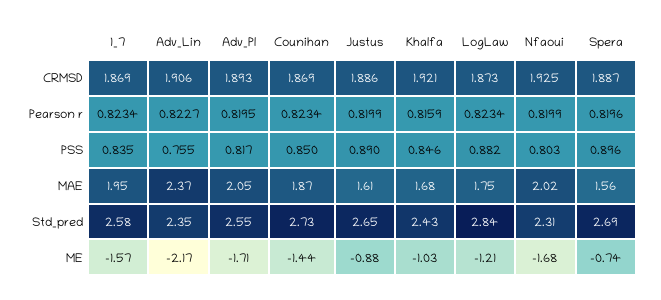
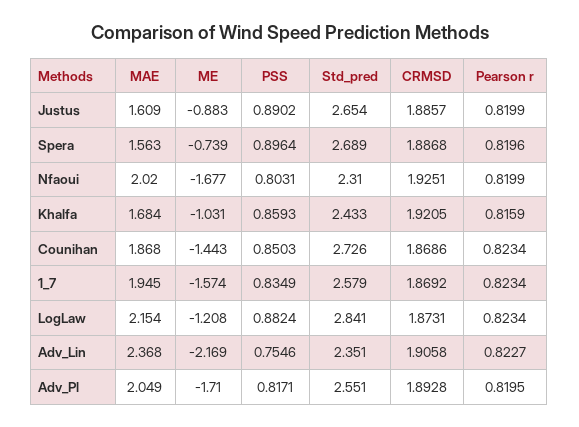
  {
    "1_7": {
      "CRMSD": 1.8692,
      "Pearson r": 0.8234,
      "PSS": 0.8349,
      "MAE": 1.945,
      "Std_pred": 2.579,
      "ME": -1.574
    },
    "Adv_Lin": {
      "CRMSD": 1.9058,
      "Pearson r": 0.8227,
      "PSS": 0.7546,
      "MAE": 2.368,
      "Std_pred": 2.351,
      "ME": -2.169
    },
    "Adv_Pl": {
      "CRMSD": 1.8928,
      "Pearson r": 0.8195,
      "PSS": 0.8171,
      "MAE": 2.049,
      "Std_pred": 2.551,
      "ME": -1.71
    },
    "Counihan": {
      "CRMSD": 1.8686,
      "Pearson r": 0.8234,
      "PSS": 0.8503,
      "MAE": 1.868,
      "Std_pred": 2.726,
      "ME": -1.443
    },
    "Justus": {
      "CRMSD": 1.8857,
      "Pearson r": 0.8199,
      "PSS": 0.8902,
      "MAE": 1.609,
      "Std_pred": 2.654,
      "ME": -0.883
    },
    "Khalfa": {
      "CRMSD": 1.9205,
      "Pearson r": 0.8159,
-     "PSS": 0.846,
+     "PSS": 0.8593,
      "MAE": 1.684,
      "Std_pred": 2.433,
      "ME": -1.031
    },
    "LogLaw": {
      "CRMSD": 1.8731,
      "Pearson r": 0.8234,
      "PSS": 0.8824,
-     "MAE": 1.75,
+     "MAE": 2.154,
      "Std_pred": 2.841,
      "ME": -1.208
    },
    "Nfaoui": {
      "CRMSD": 1.9251,
      "Pearson r": 0.8199,
      "PSS": 0.8031,
      "MAE": 2.02,
      "Std_pred": 2.31,
      "ME": -1.677
    },
    "Spera": {
      "CRMSD": 1.8868,
      "Pearson r": 0.8196,
      "PSS": 0.8964,
      "MAE": 1.563,
      "Std_pred": 2.689,
      "ME": -0.739
    }
  }

